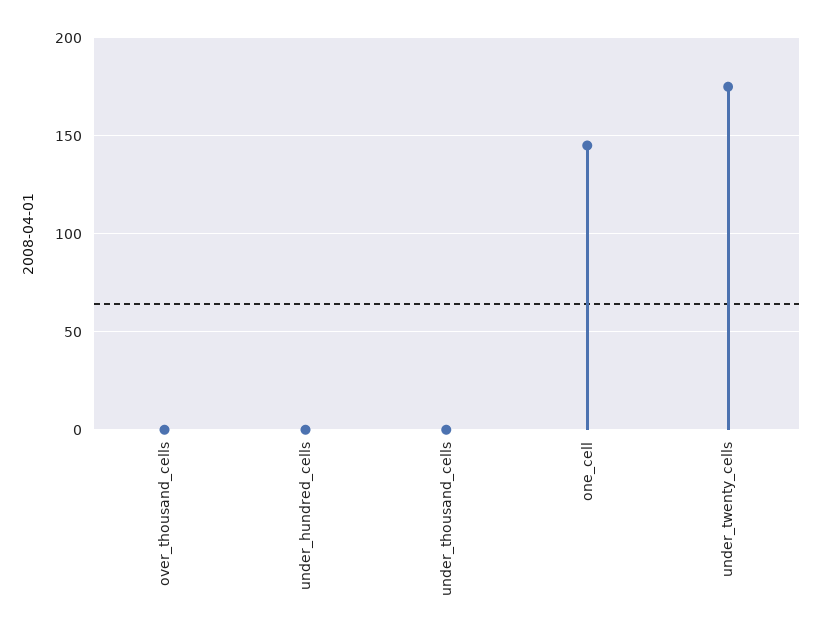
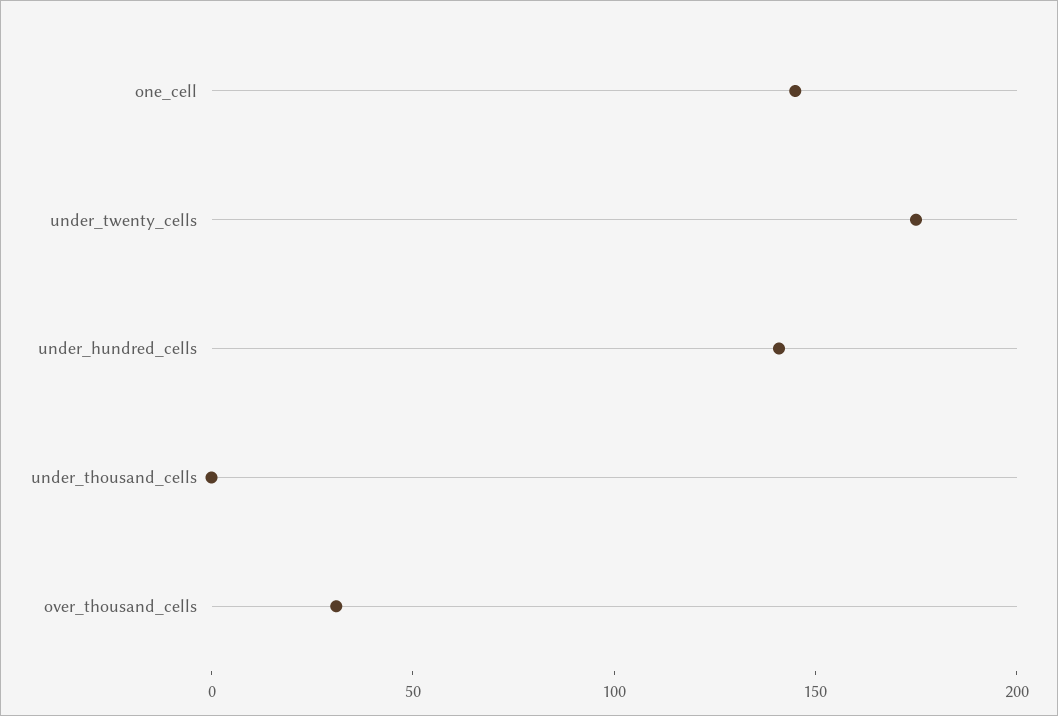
  {
-   "over_thousand_cells": 0,
+   "over_thousand_cells": 30,
-   "under_hundred_cells": 0,
+   "under_hundred_cells": 140,
    "under_thousand_cells": 0,
    "one_cell": 145,
    "under_twenty_cells": 175
  }

